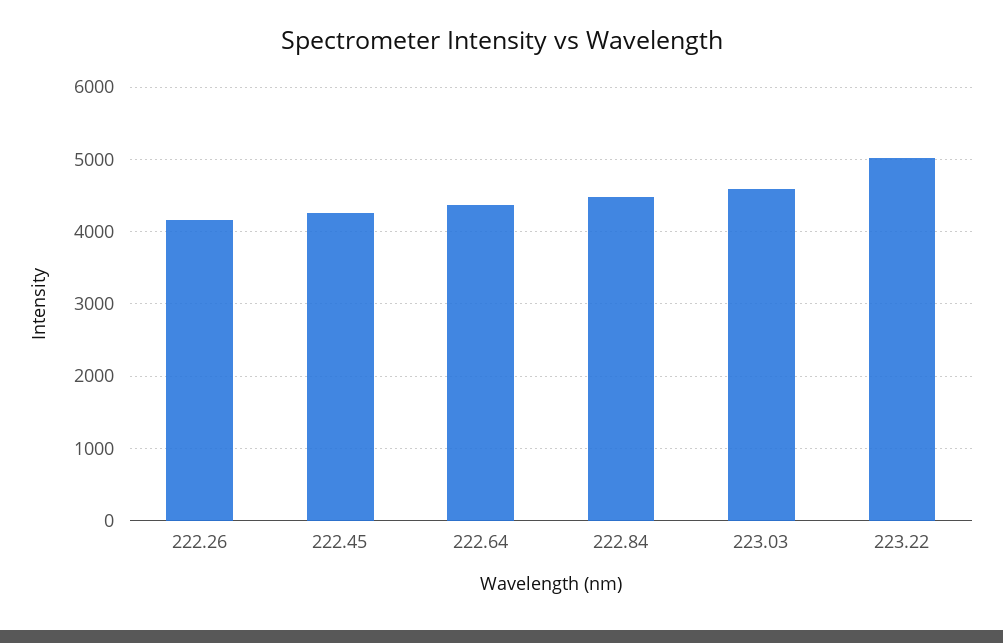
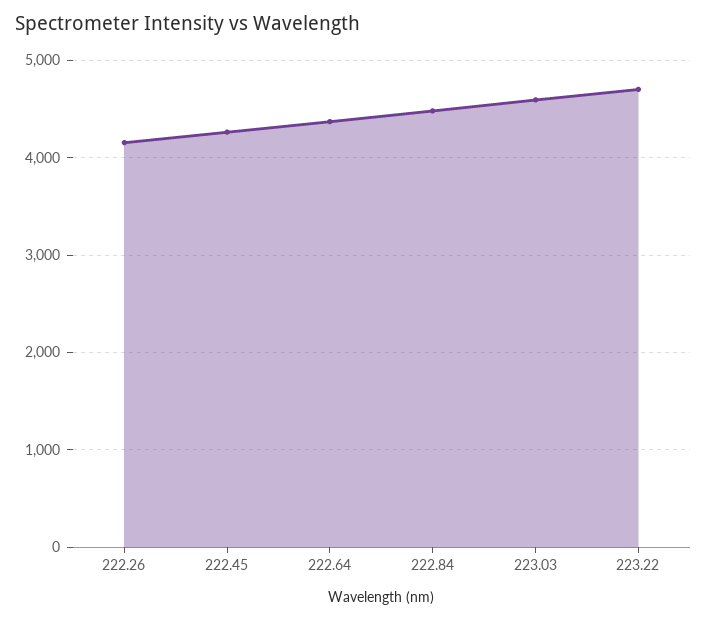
  {
    "222.26": 4200,
    "222.45": 4300,
    "222.64": 4400,
    "222.84": 4500,
    "223.03": 4600,
-   "223.22": 5000
+   "223.22": 4700
  }

